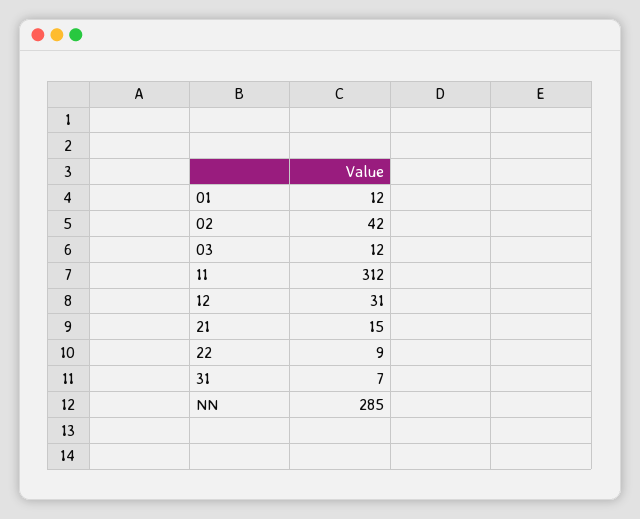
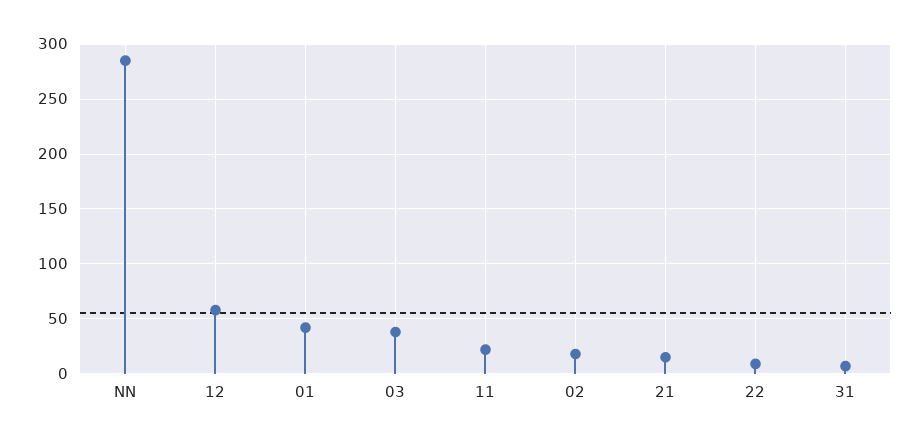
  {
-   "01": 12,
+   "01": 40,
-   "02": 42,
+   "02": 20,
-   "03": 12,
+   "03": 40,
-   "11": 312,
+   "11": 20,
-   "12": 31,
+   "12": 60,
    "21": 15,
    "22": 9,
    "31": 7,
    "NN": 285
  }

